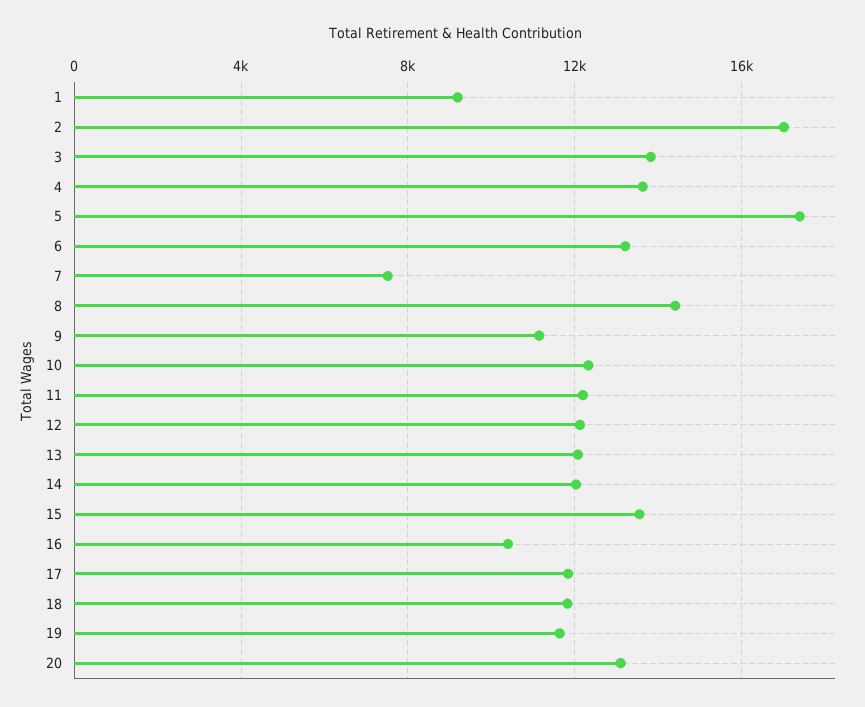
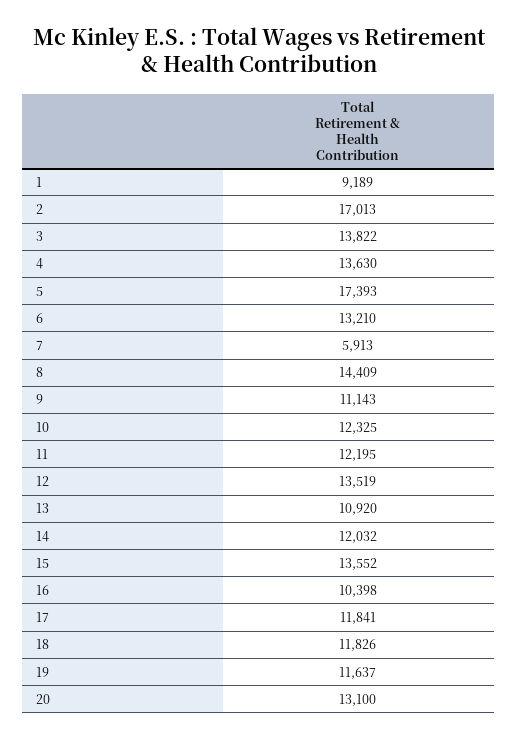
  {
    "1": 9189,
    "2": 17013,
    "3": 13822,
    "4": 13630,
    "5": 17393,
    "6": 13210,
-   "7": 7500,
+   "7": 5913,
    "8": 14409,
    "9": 11143,
    "10": 12325,
    "11": 12195,
-   "12": 12000,
+   "12": 13519,
-   "13": 12000,
+   "13": 10920,
    "14": 12032,
    "15": 13552,
    "16": 10398,
    "17": 11841,
    "18": 11826,
    "19": 11637,
    "20": 13100
  }

